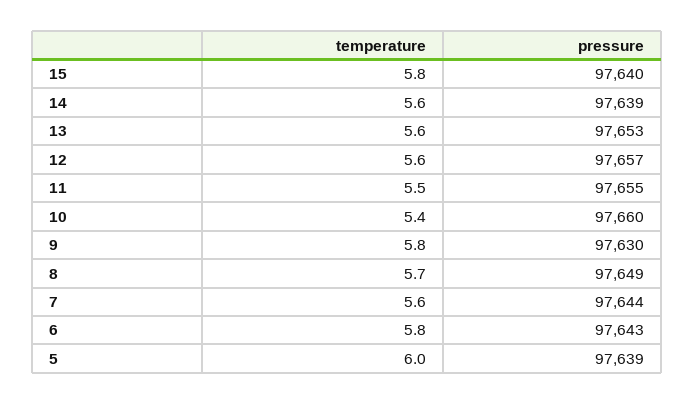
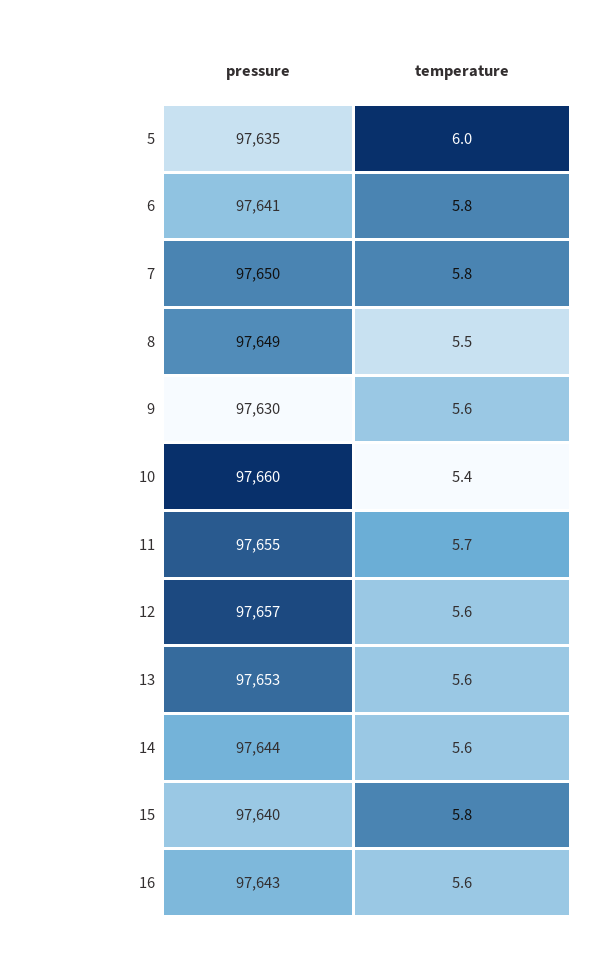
  {
    "temperature": {
      "15": 5.8,
      "14": 5.6,
      "13": 5.6,
      "12": 5.6,
-     "11": 5.5,
+     "11": 5.7,
      "10": 5.4,
-     "9": 5.8,
+     "9": 5.6,
-     "8": 5.7,
+     "8": 5.5,
-     "7": 5.6,
+     "7": 5.8,
      "6": 5.8,
-     "5": 6
+     "5": 6,
+     "16": 5.6
    },
    "pressure": {
      "15": 97640,
-     "14": 97639,
+     "14": 97644,
      "13": 97653,
      "12": 97657,
      "11": 97655,
      "10": 97660,
      "9": 97630,
      "8": 97649,
-     "7": 97644,
+     "7": 97650,
-     "6": 97643,
+     "6": 97641,
-     "5": 97639
+     "5": 97635,
+     "16": 97643
    }
  }

